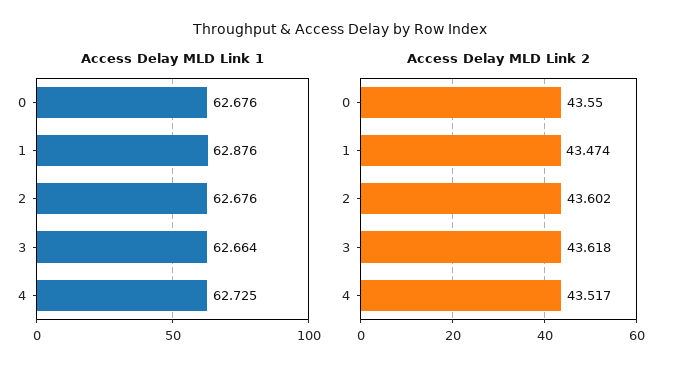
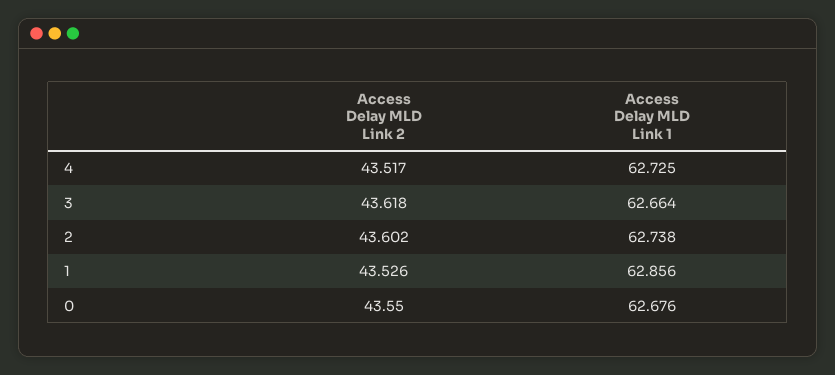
  {
    "Access Delay MLD Link 1": {
      "0": 62.676,
-     "1": 62.876,
+     "1": 62.856,
-     "2": 62.676,
+     "2": 62.738,
      "3": 62.664,
      "4": 62.725
    },
    "Access Delay MLD Link 2": {
      "0": 43.55,
-     "1": 43.474,
+     "1": 43.526,
      "2": 43.602,
      "3": 43.618,
      "4": 43.517
    }
  }

